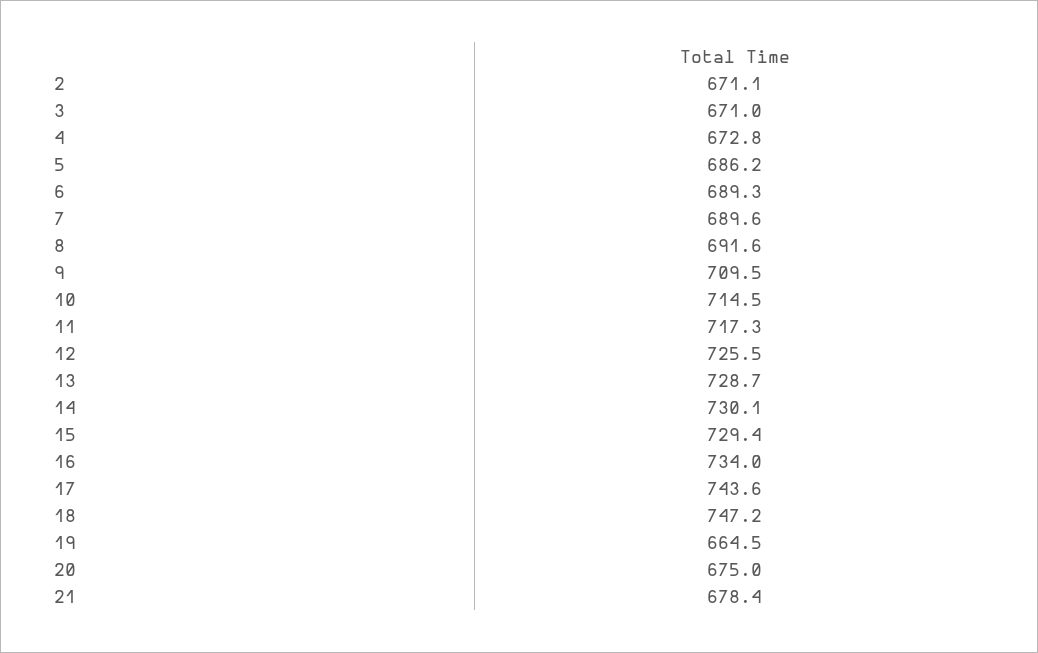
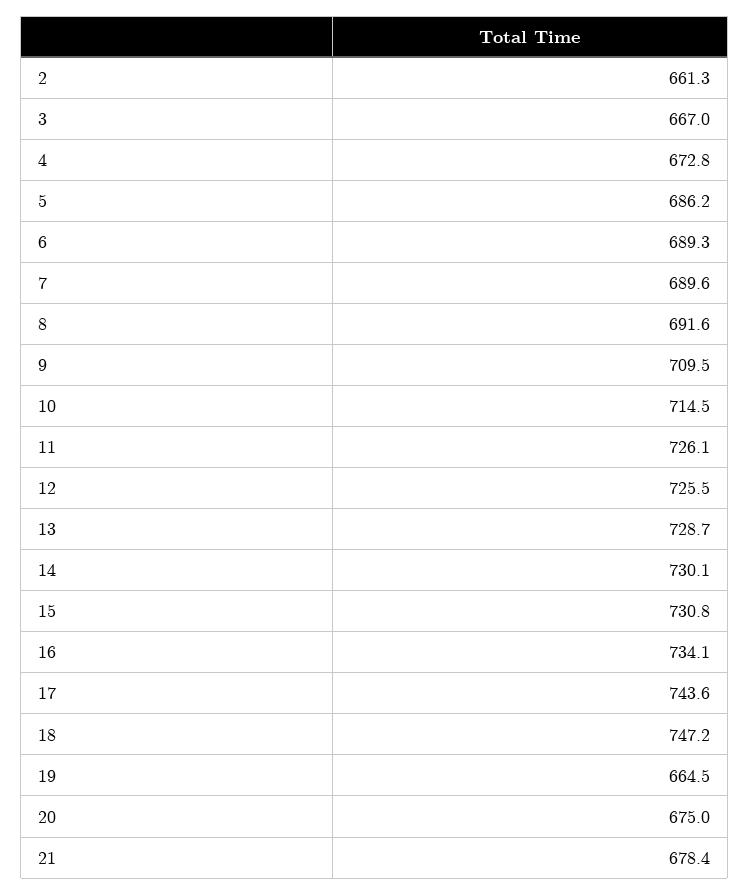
  {
-   "2": 671.1,
+   "2": 661.3,
-   "3": 671,
+   "3": 667,
    "4": 672.8,
    "5": 686.2,
    "6": 689.3,
    "7": 689.6,
    "8": 691.6,
    "9": 709.5,
    "10": 714.5,
-   "11": 717.3,
+   "11": 726.1,
    "12": 725.5,
    "13": 728.7,
    "14": 730.1,
-   "15": 729.4,
+   "15": 730.8,
-   "16": 734,
+   "16": 734.1,
    "17": 743.6,
    "18": 747.2,
    "19": 664.5,
    "20": 675,
    "21": 678.4
  }

